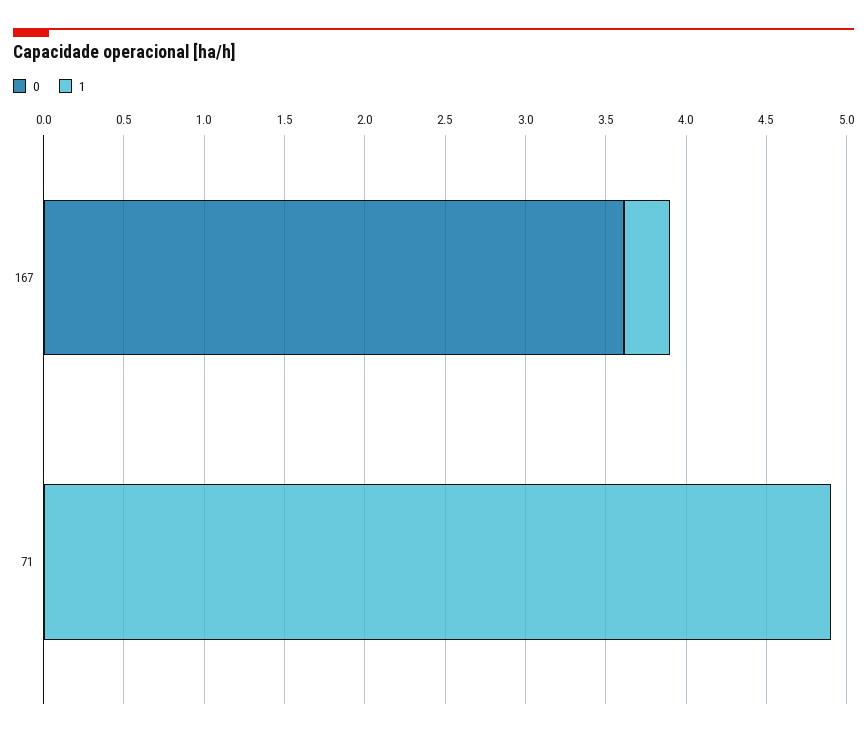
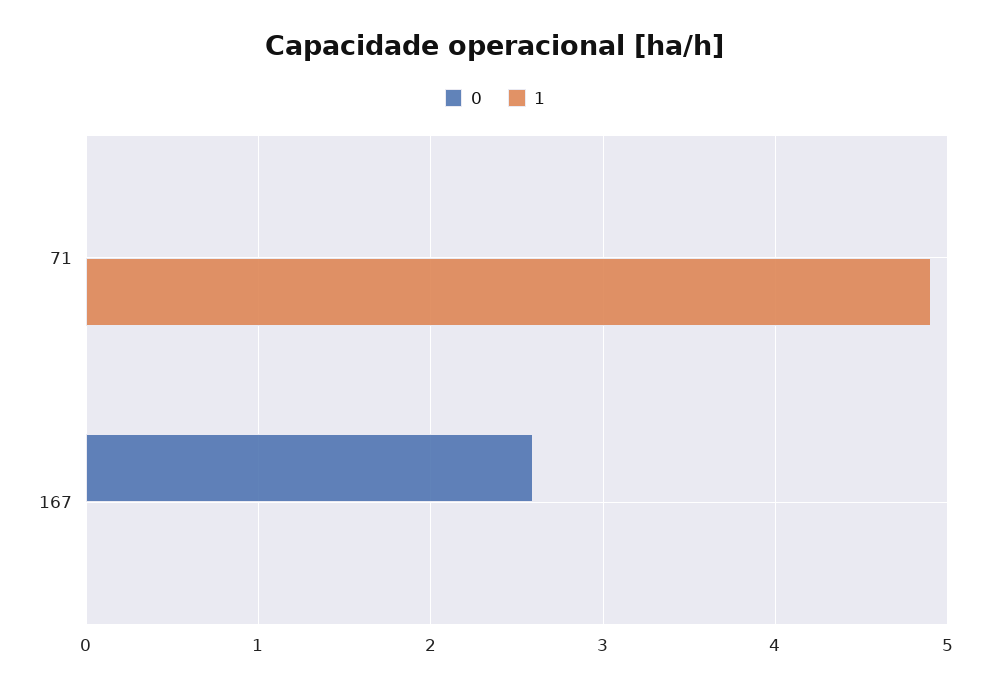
  {
    "0": {
-     "167": 3.6,
+     "167": 2.6,
      "71": 0
    },
    "1": {
-     "167": 0.3,
+     "167": 0,
      "71": 4.9
    }
  }

